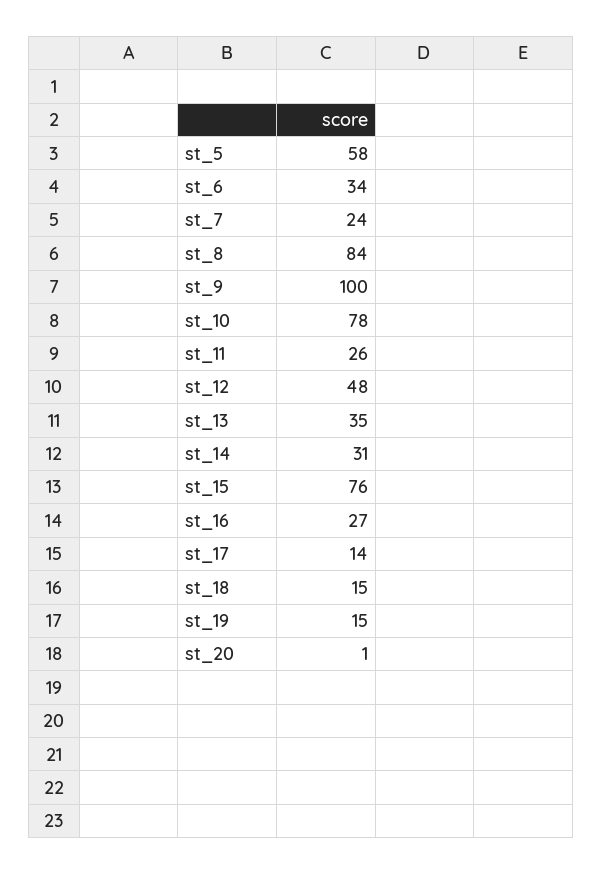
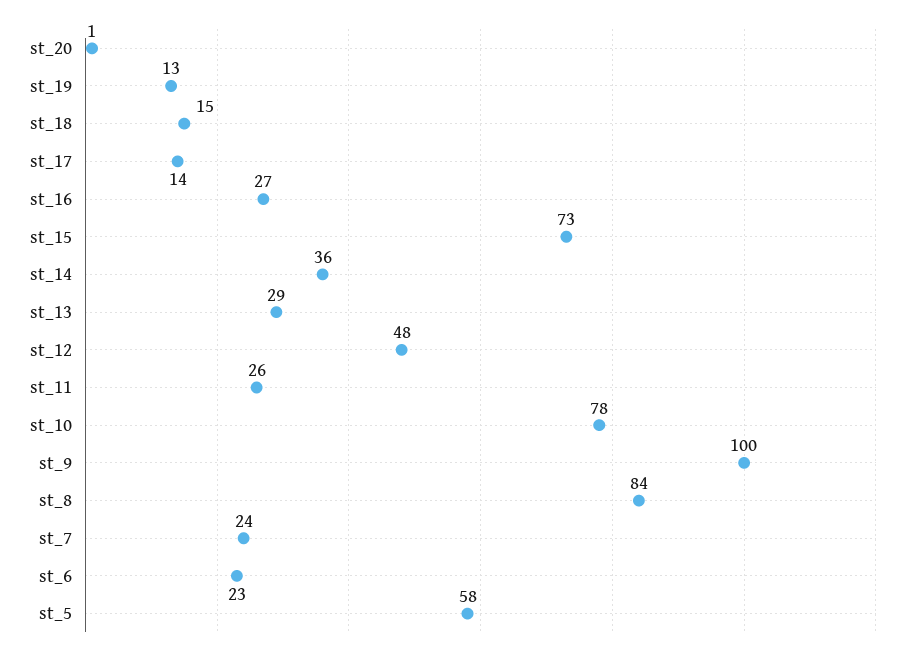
  {
    "st_5": 58,
-   "st_6": 34,
+   "st_6": 23,
    "st_7": 24,
    "st_8": 84,
    "st_9": 100,
    "st_10": 78,
    "st_11": 26,
    "st_12": 48,
-   "st_13": 35,
+   "st_13": 29,
-   "st_14": 31,
+   "st_14": 36,
-   "st_15": 76,
+   "st_15": 73,
    "st_16": 27,
    "st_17": 14,
    "st_18": 15,
-   "st_19": 15,
+   "st_19": 13,
    "st_20": 1
  }

